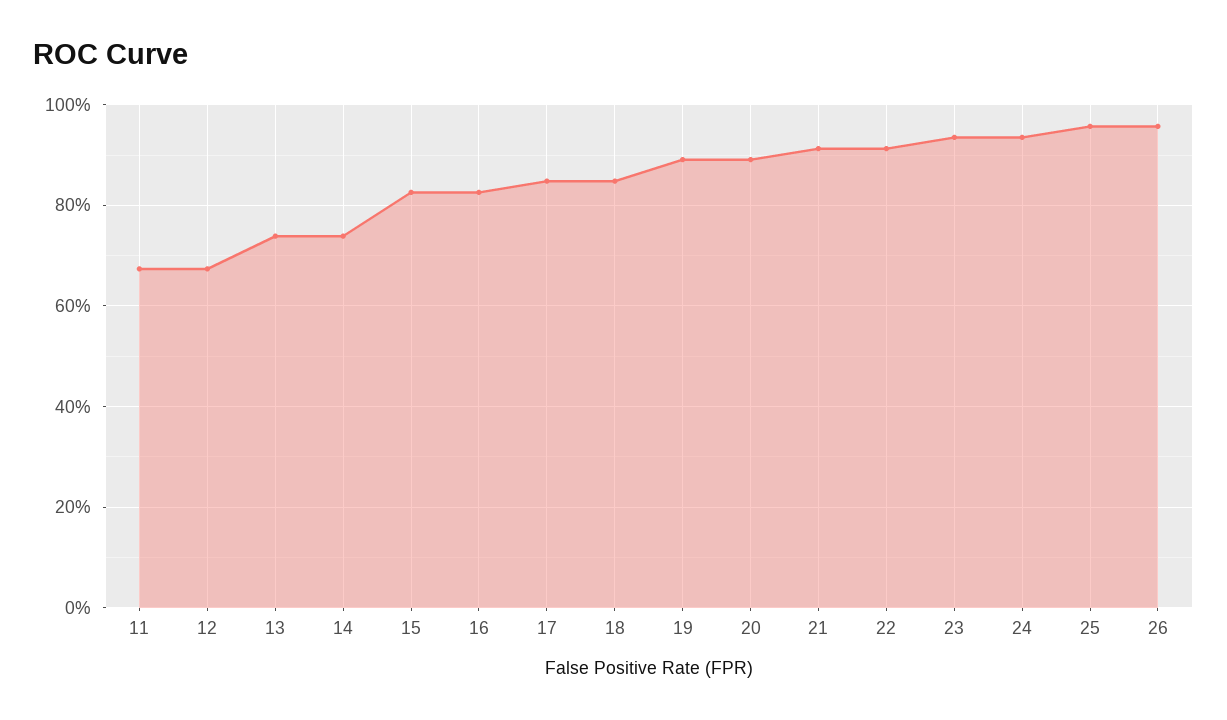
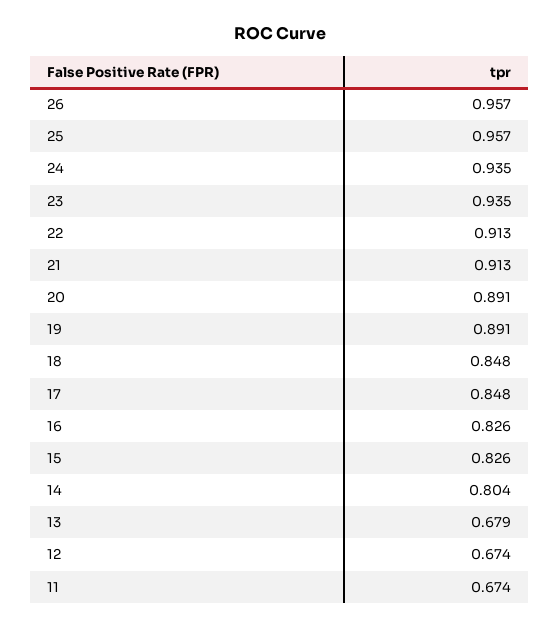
  {
    "11": 0.674,
    "12": 0.674,
-   "13": 0.74,
+   "13": 0.679,
-   "14": 0.74,
+   "14": 0.804,
    "15": 0.826,
    "16": 0.826,
    "17": 0.848,
    "18": 0.848,
    "19": 0.891,
    "20": 0.891,
    "21": 0.913,
    "22": 0.913,
    "23": 0.935,
    "24": 0.935,
    "25": 0.957,
    "26": 0.957
  }

